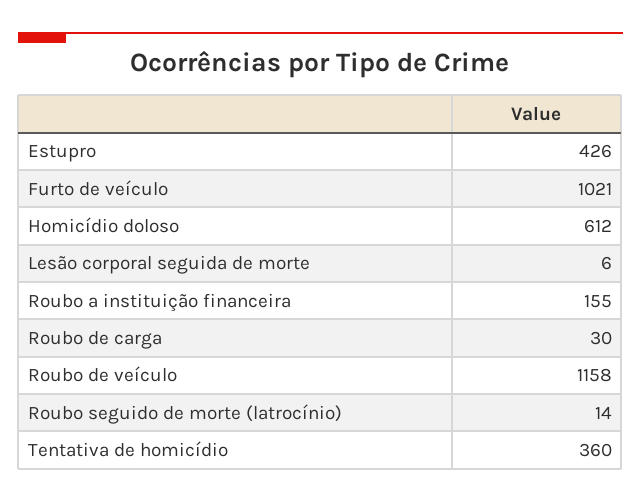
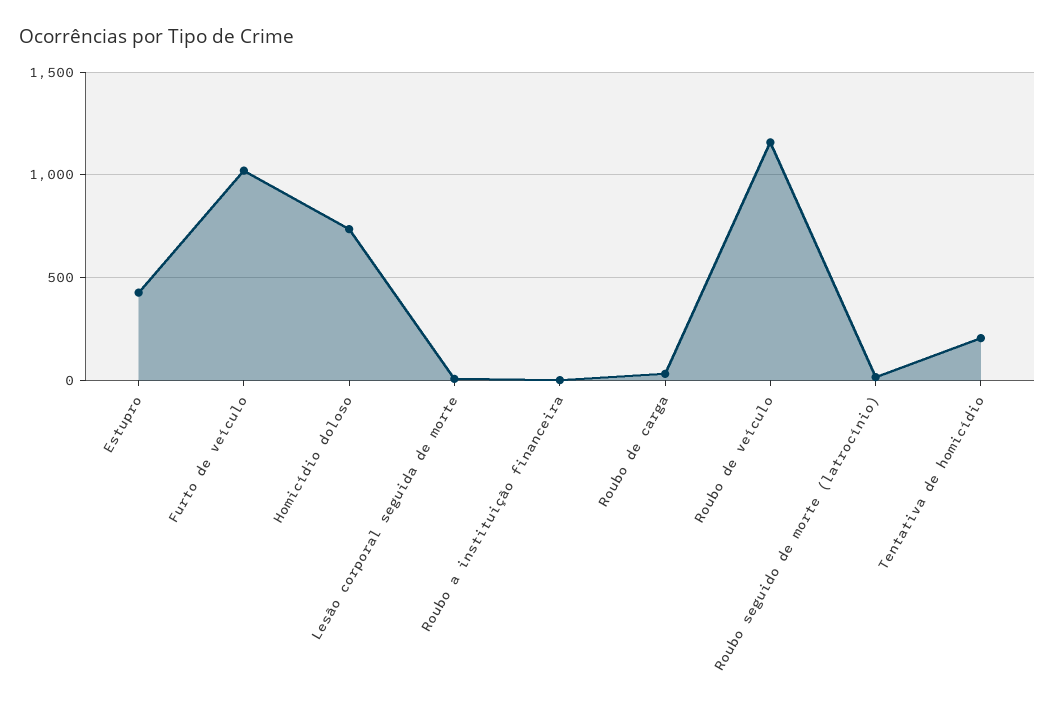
  {
    "Estupro": 426,
    "Furto de veículo": 1021,
-   "Homicídio doloso": 612,
+   "Homicídio doloso": 750,
    "Lesão corporal seguida de morte": 6,
-   "Roubo a instituição financeira": 155,
+   "Roubo a instituição financeira": 0,
    "Roubo de carga": 30,
    "Roubo de veículo": 1158,
    "Roubo seguido de morte (latrocínio)": 14,
-   "Tentativa de homicídio": 360
+   "Tentativa de homicídio": 200
  }

